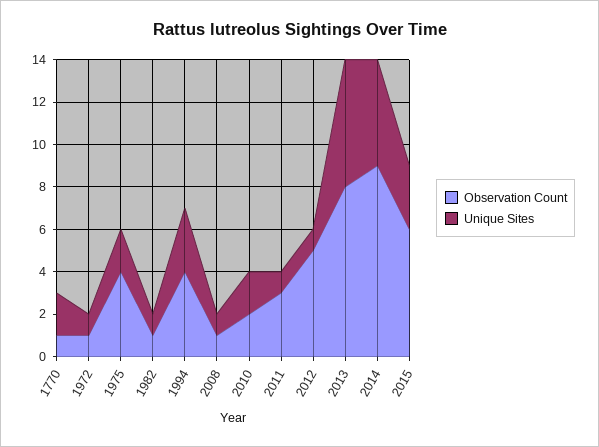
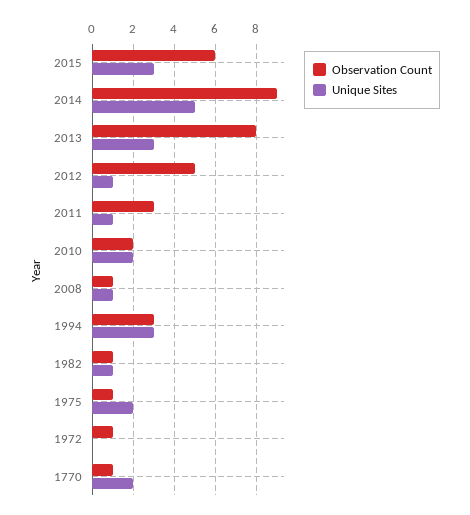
  {
    "Observation Count": {
      "1770": 1,
      "1972": 1,
-     "1975": 4,
+     "1975": 1,
      "1982": 1,
-     "1994": 4,
+     "1994": 3,
      "2008": 1,
      "2010": 2,
      "2011": 3,
      "2012": 5,
      "2013": 8,
      "2014": 9,
      "2015": 6
    },
    "Unique Sites": {
      "1770": 2,
-     "1972": 1,
+     "1972": 0,
      "1975": 2,
      "1982": 1,
      "1994": 3,
      "2008": 1,
      "2010": 2,
      "2011": 1,
      "2012": 1,
-     "2013": 6,
+     "2013": 3,
      "2014": 5,
      "2015": 3
    }
  }

